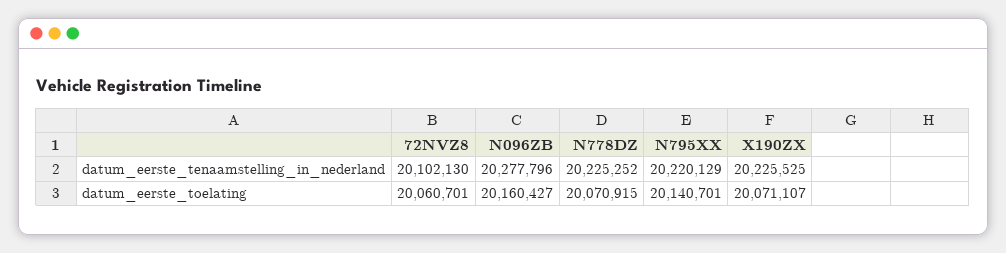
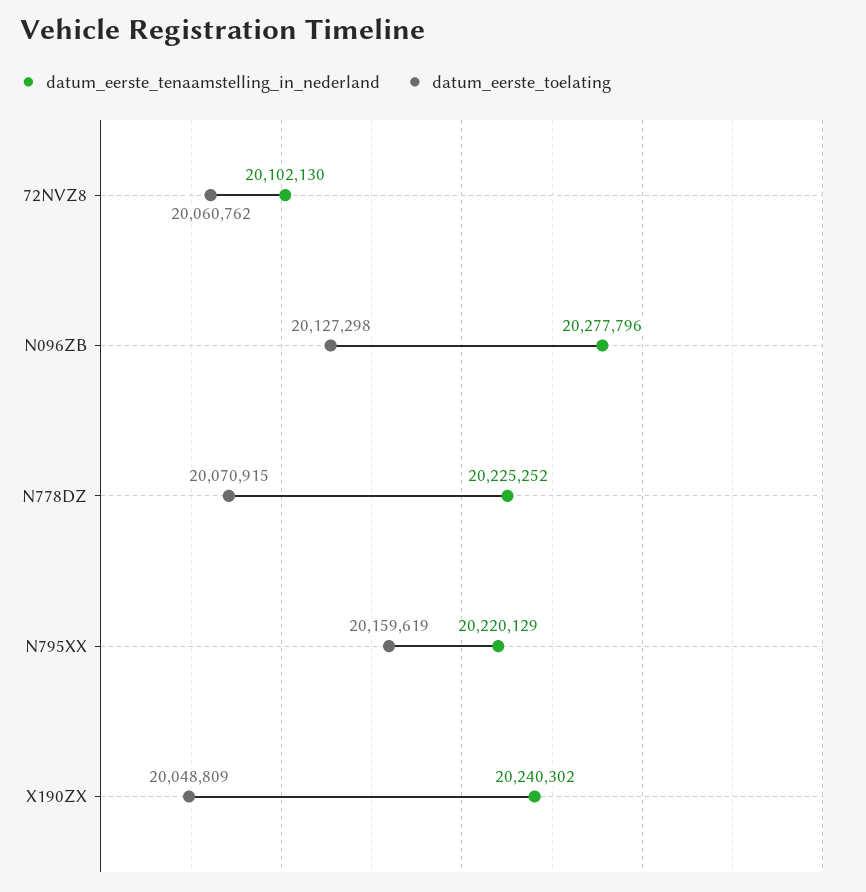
  {
    "datum_eerste_tenaamstelling_in_nederland": {
      "72NVZ8": 20102130,
      "N096ZB": 20277796,
      "N778DZ": 20225252,
      "N795XX": 20220129,
-     "X190ZX": 20225525
+     "X190ZX": 20240302
    },
    "datum_eerste_toelating": {
-     "72NVZ8": 20060701,
+     "72NVZ8": 20060762,
-     "N096ZB": 20160427,
+     "N096ZB": 20127298,
      "N778DZ": 20070915,
-     "N795XX": 20140701,
+     "N795XX": 20159619,
-     "X190ZX": 20071107
+     "X190ZX": 20048809
    }
  }

